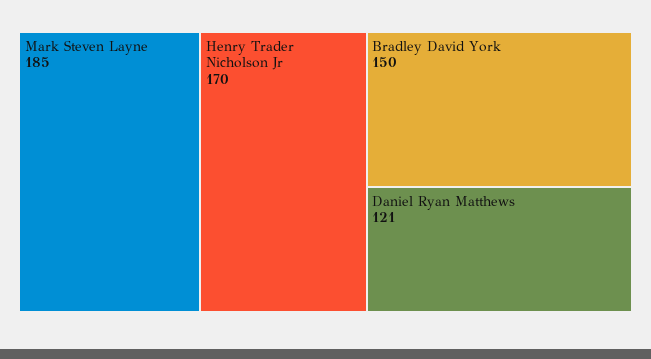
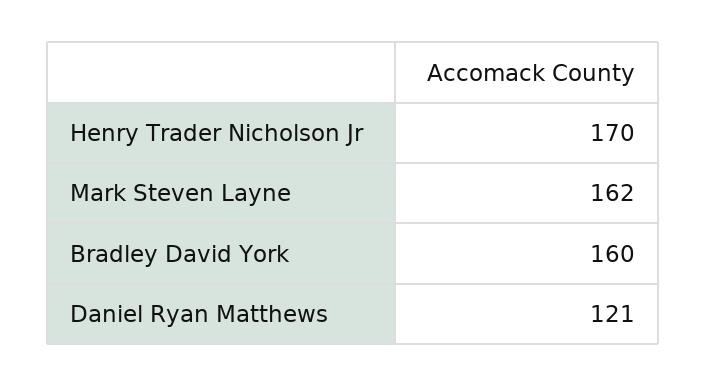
  {
-   "Mark Steven Layne": 185,
+   "Mark Steven Layne": 162,
    "Henry Trader Nicholson Jr": 170,
-   "Bradley David York": 150,
+   "Bradley David York": 160,
    "Daniel Ryan Matthews": 121
  }

